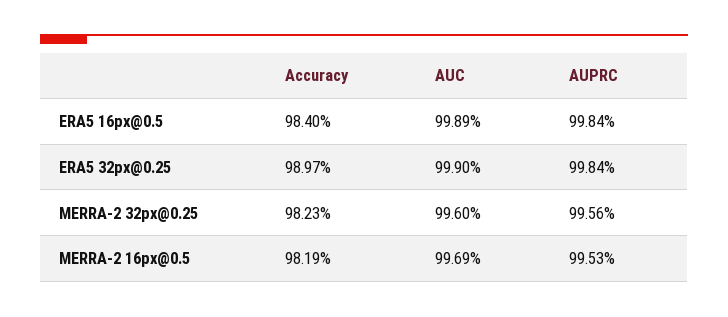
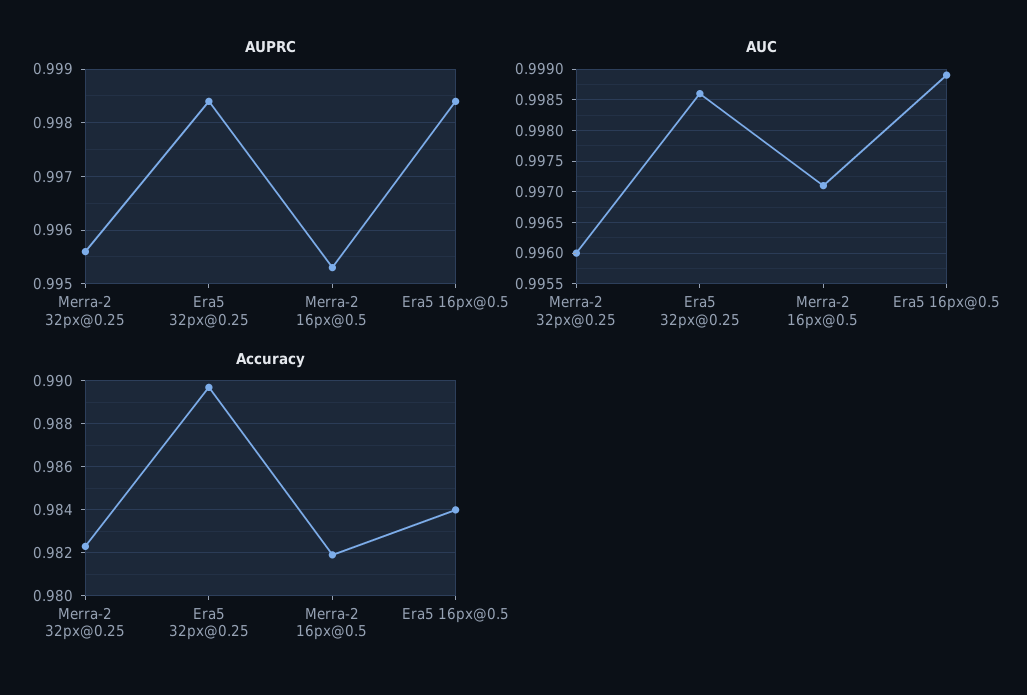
  {
    "Accuracy": {
      "ERA5 16px@0.5": 0.984,
      "ERA5 32px@0.25": 0.9897,
      "MERRA-2 32px@0.25": 0.9823,
      "MERRA-2 16px@0.5": 0.9819
    },
    "AUC": {
      "ERA5 16px@0.5": 0.9989,
-     "ERA5 32px@0.25": 0.999,
+     "ERA5 32px@0.25": 0.9986,
      "MERRA-2 32px@0.25": 0.996,
-     "MERRA-2 16px@0.5": 0.9969
+     "MERRA-2 16px@0.5": 0.9971
    },
    "AUPRC": {
      "ERA5 16px@0.5": 0.9984,
      "ERA5 32px@0.25": 0.9984,
      "MERRA-2 32px@0.25": 0.9956,
      "MERRA-2 16px@0.5": 0.9953
    }
  }

